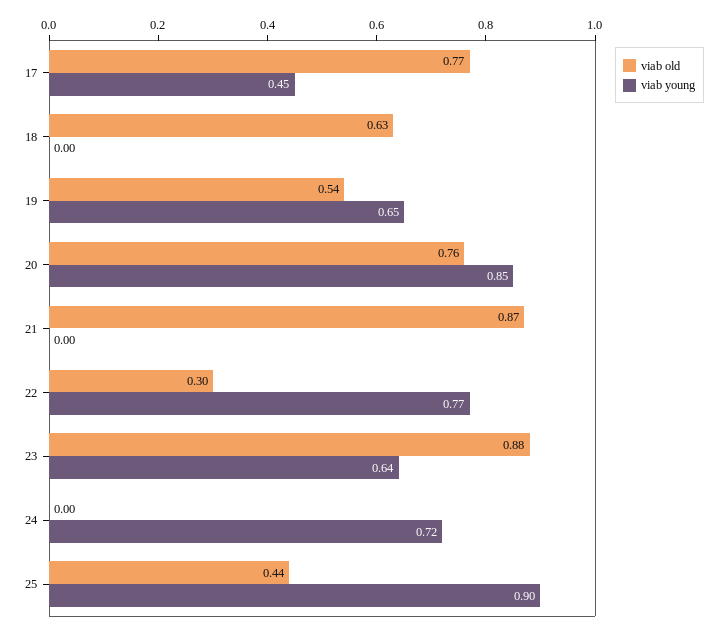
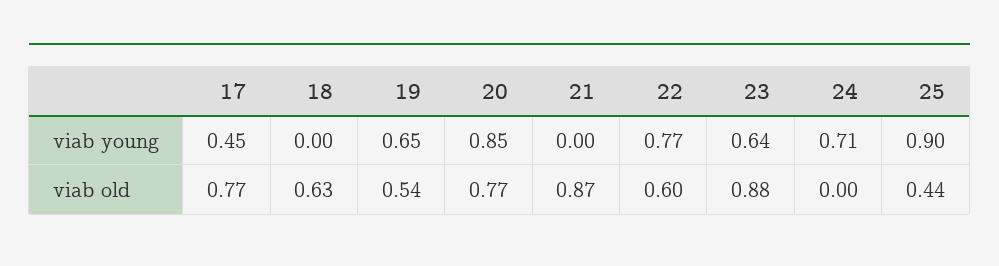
  {
    "viab old": {
      "17": 0.77,
      "18": 0.63,
      "19": 0.54,
-     "20": 0.76,
+     "20": 0.77,
      "21": 0.87,
-     "22": 0.3,
+     "22": 0.6,
      "23": 0.88,
      "24": 0,
      "25": 0.44
    },
    "viab young": {
      "17": 0.45,
      "18": 0,
      "19": 0.65,
      "20": 0.85,
      "21": 0,
      "22": 0.77,
      "23": 0.64,
-     "24": 0.72,
+     "24": 0.71,
      "25": 0.9
    }
  }

